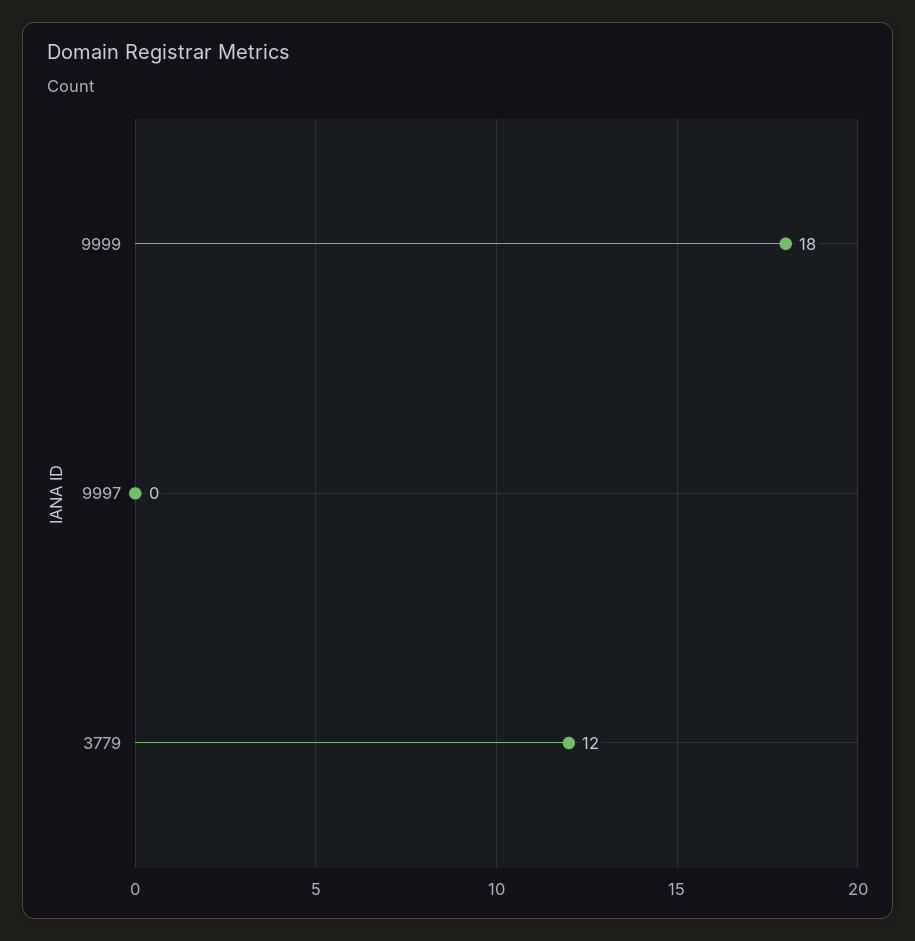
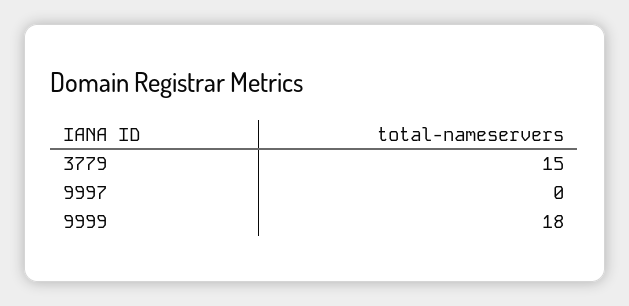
  {
    "9999": 18,
    "9997": 0,
-   "3779": 12
+   "3779": 15
  }

